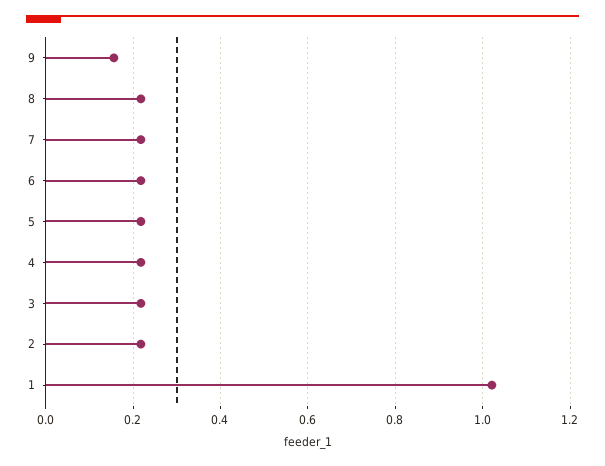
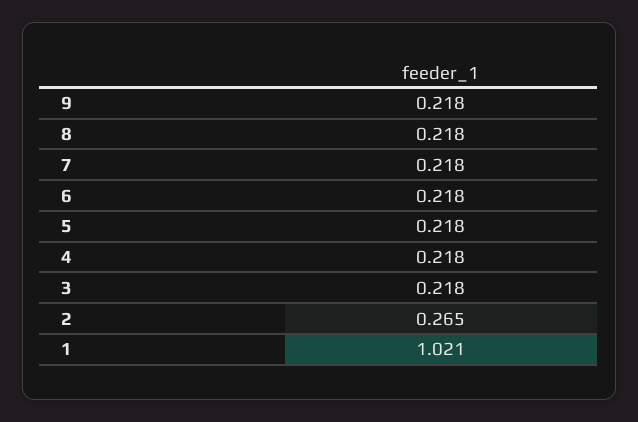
  {
-   "9": 0.16,
+   "9": 0.218,
    "8": 0.218,
    "7": 0.218,
    "6": 0.218,
    "5": 0.218,
    "4": 0.218,
    "3": 0.218,
-   "2": 0.22,
+   "2": 0.265,
    "1": 1.021
  }

